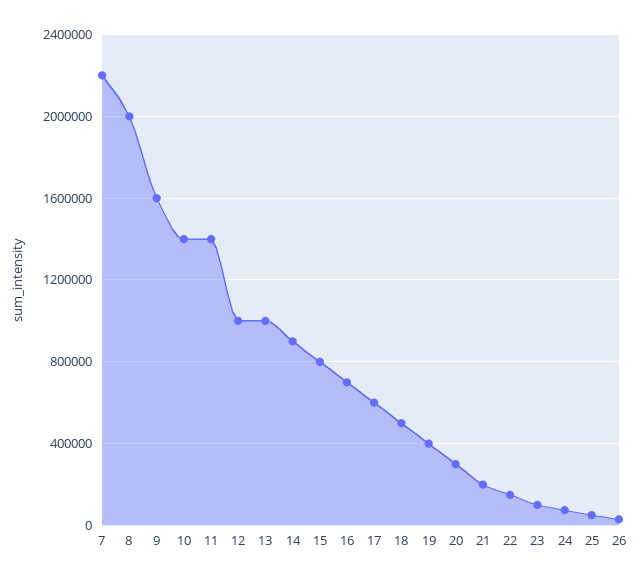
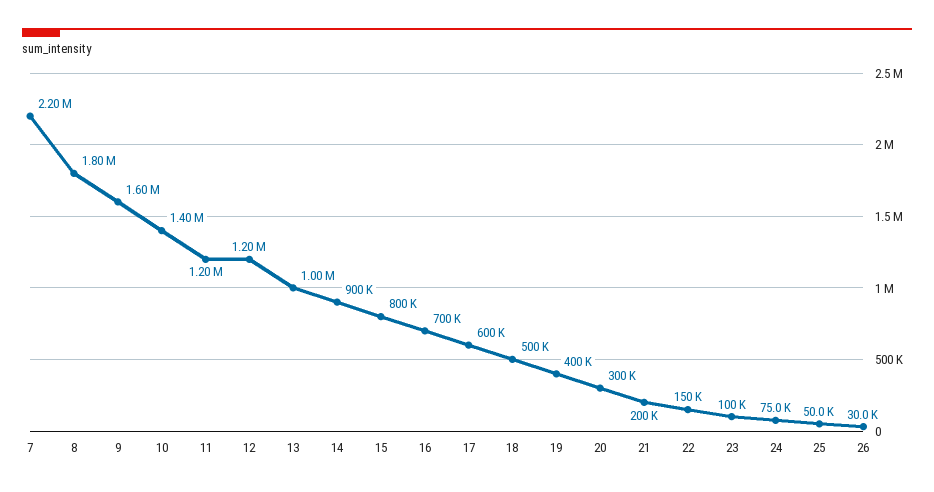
  {
    "7": 2200000,
-   "8": 2000000,
+   "8": 1800000,
    "9": 1600000,
    "10": 1400000,
-   "11": 1400000,
+   "11": 1200000,
-   "12": 1000000,
+   "12": 1200000,
    "13": 1000000,
    "14": 900000,
    "15": 800000,
    "16": 700000,
    "17": 600000,
    "18": 500000,
    "19": 400000,
    "20": 300000,
    "21": 200000,
    "22": 150000,
    "23": 100000,
    "24": 75000,
    "25": 50000,
    "26": 30000
  }

